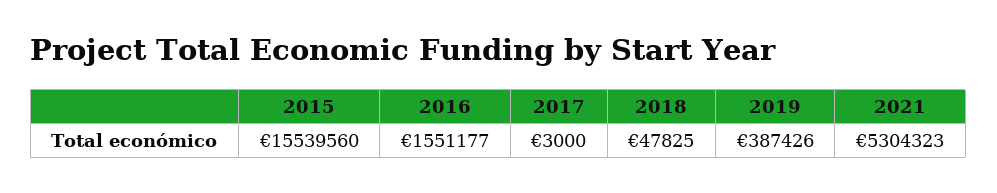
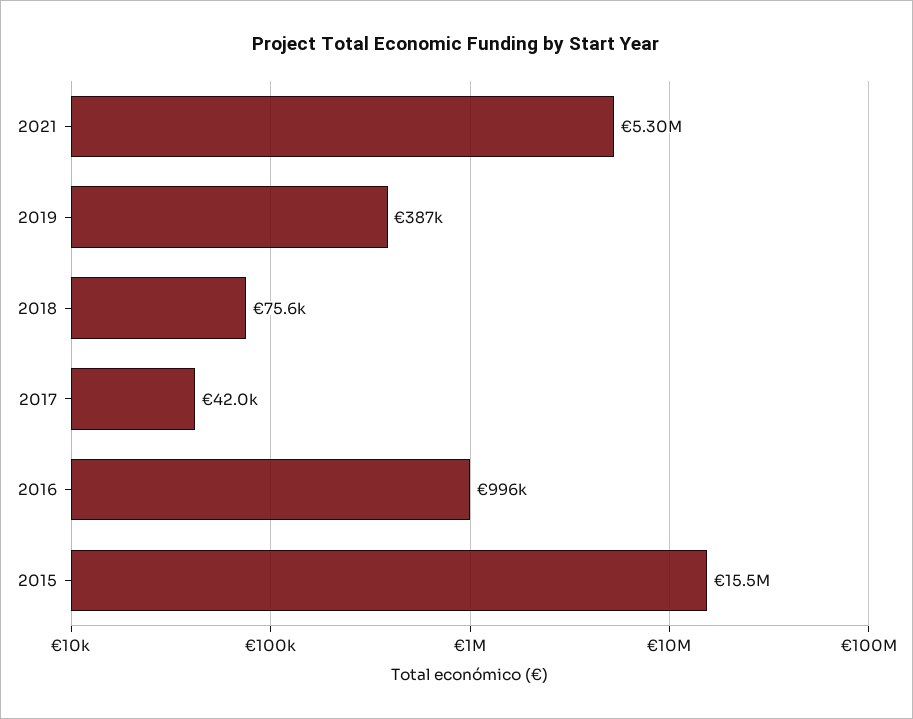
  {
    "2015": 15539560,
-   "2016": 1551177,
+   "2016": 996000,
-   "2017": 3000,
+   "2017": 42000,
-   "2018": 47825,
+   "2018": 75600,
    "2019": 387426,
    "2021": 5304323
  }

